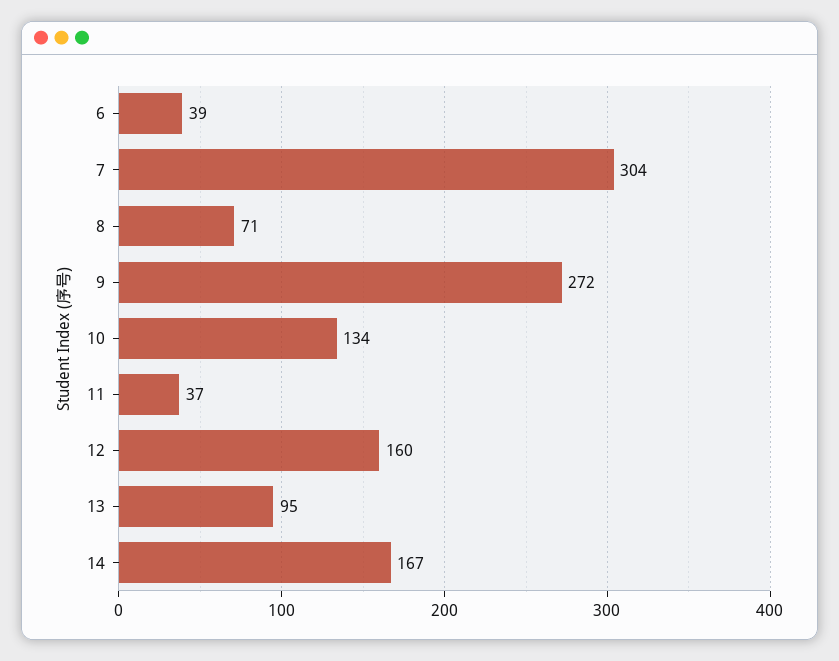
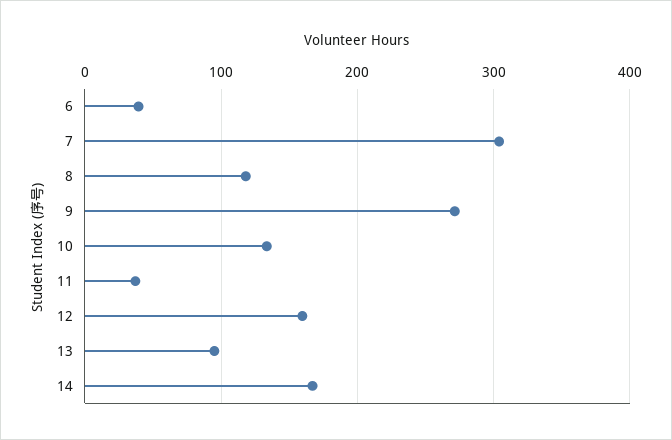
  {
    "6": 39,
    "7": 304,
-   "8": 71,
+   "8": 120,
    "9": 272,
    "10": 134,
    "11": 37,
    "12": 160,
    "13": 95,
    "14": 167
  }

